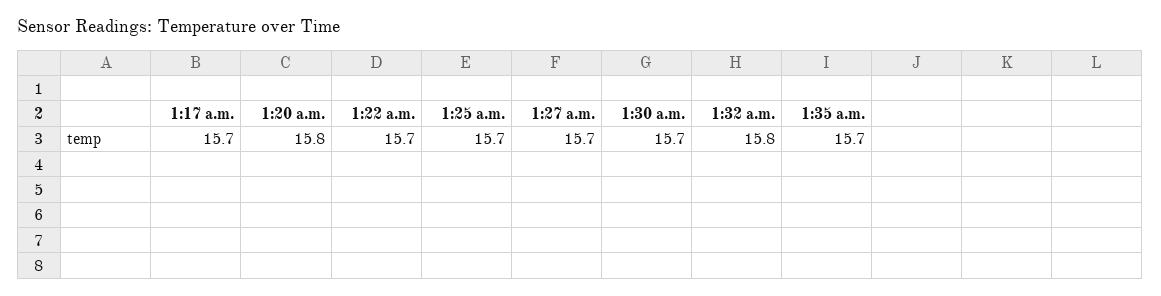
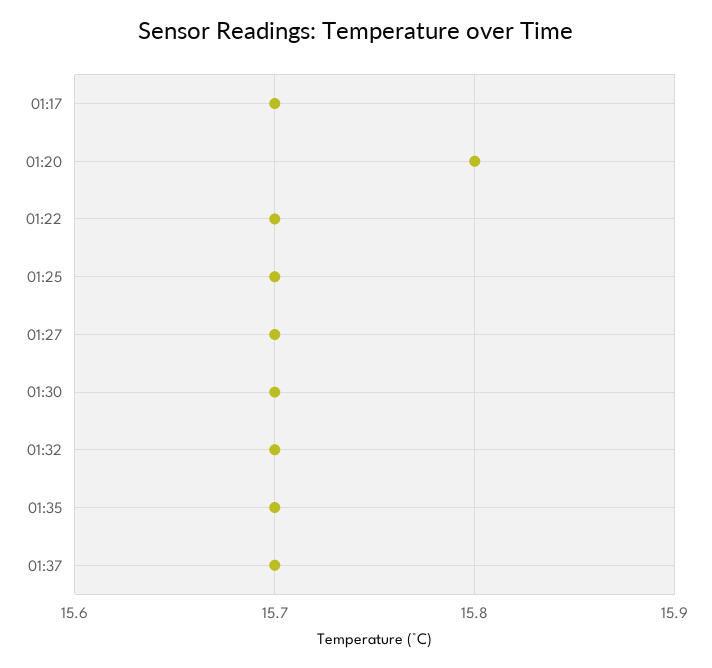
  {
    "1:17 a.m.": 15.7,
    "1:20 a.m.": 15.8,
    "1:22 a.m.": 15.7,
    "1:25 a.m.": 15.7,
    "1:27 a.m.": 15.7,
    "1:30 a.m.": 15.7,
-   "1:32 a.m.": 15.8,
+   "1:32 a.m.": 15.7,
-   "1:35 a.m.": 15.7
+   "1:35 a.m.": 15.7,
+   "01:37": 15.7
  }

